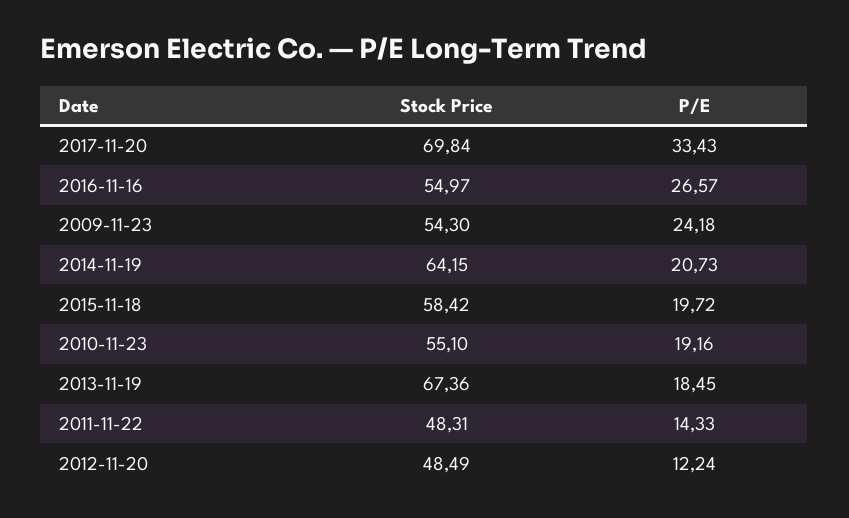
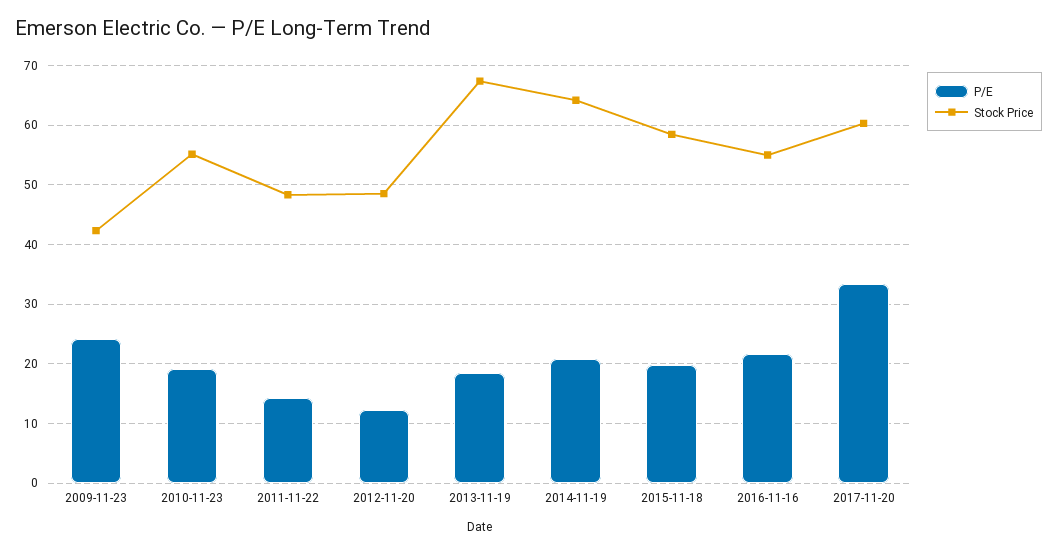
  {
    "Stock Price": {
-     "2017-11-20": 69.84,
+     "2017-11-20": 60,
      "2016-11-16": 54.97,
-     "2009-11-23": 54.3,
+     "2009-11-23": 42,
      "2014-11-19": 64.15,
      "2015-11-18": 58.42,
      "2010-11-23": 55.1,
      "2013-11-19": 67.36,
      "2011-11-22": 48.31,
      "2012-11-20": 48.49
    },
    "P/E": {
      "2017-11-20": 33.43,
-     "2016-11-16": 26.57,
+     "2016-11-16": 22,
      "2009-11-23": 24.18,
      "2014-11-19": 20.73,
      "2015-11-18": 19.72,
      "2010-11-23": 19.16,
      "2013-11-19": 18.45,
      "2011-11-22": 14.33,
      "2012-11-20": 12.24
    }
  }

